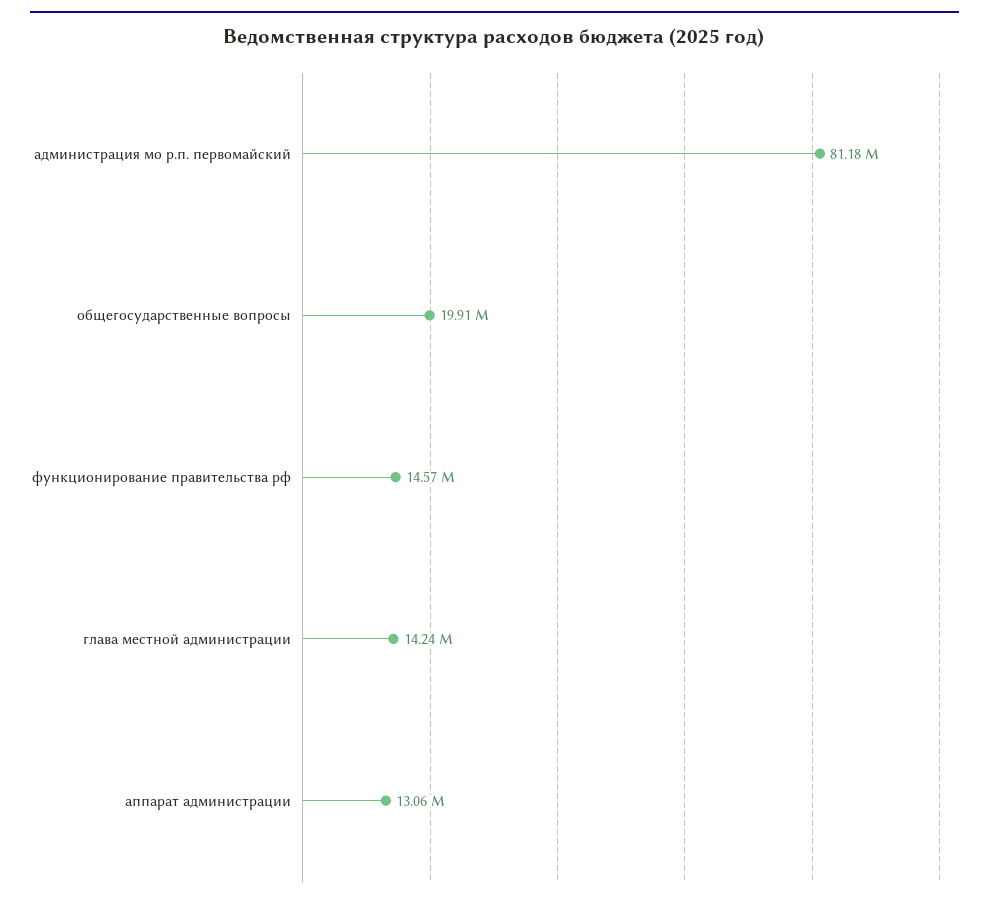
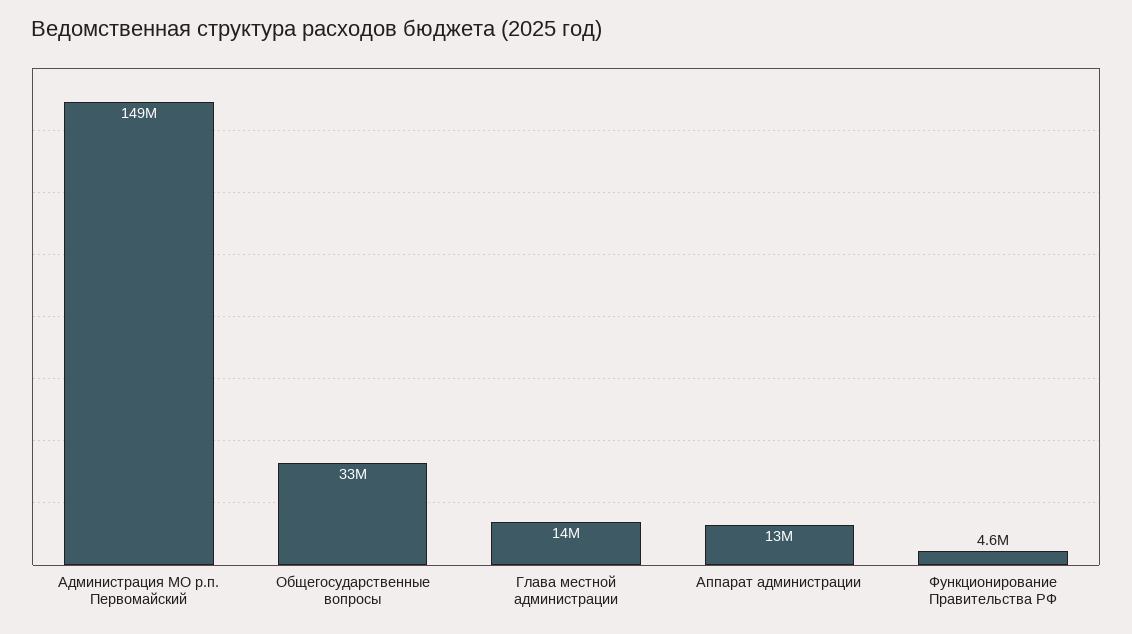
  {
-   "администрация мо р.п. первомайский": 81180000,
+   "администрация мо р.п. первомайский": 149000000,
-   "общегосударственные вопросы": 19910000,
+   "общегосударственные вопросы": 33000000,
-   "функционирование правительства рф": 14570000,
+   "функционирование правительства рф": 4600000,
    "глава местной администрации": 14240000,
    "аппарат администрации": 13060000
  }

